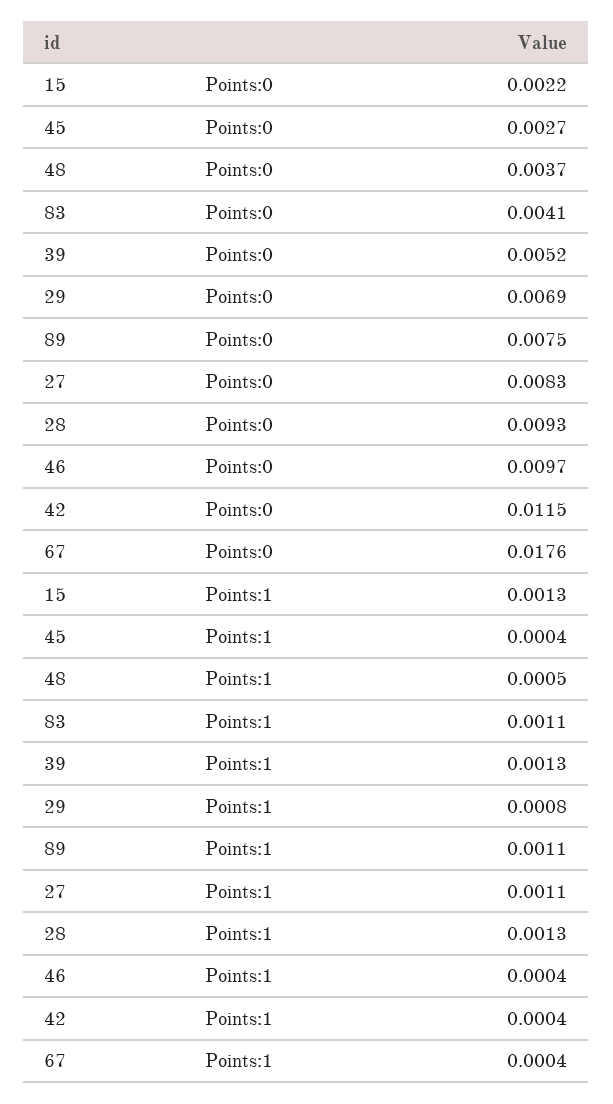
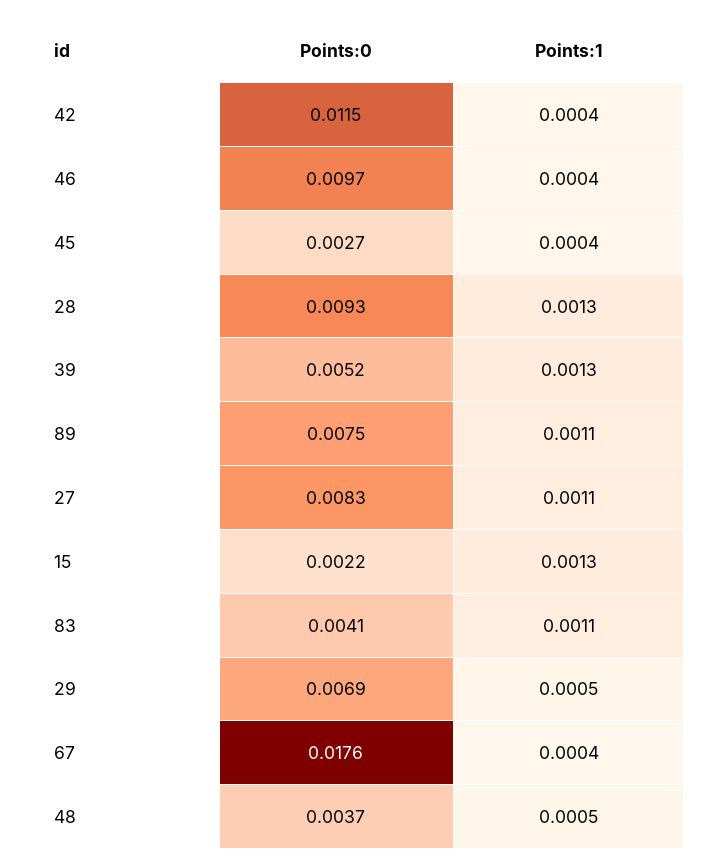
  {
    "15": {
      "Points:0": 0.0022,
      "Points:1": 0.0013
    },
    "45": {
      "Points:0": 0.0027,
      "Points:1": 0.0004
    },
    "48": {
      "Points:0": 0.0037,
      "Points:1": 0.0005
    },
    "83": {
      "Points:0": 0.0041,
      "Points:1": 0.0011
    },
    "39": {
      "Points:0": 0.0052,
      "Points:1": 0.0013
    },
    "29": {
      "Points:0": 0.0069,
-     "Points:1": 0.0008
+     "Points:1": 0.0005
    },
    "89": {
      "Points:0": 0.0075,
      "Points:1": 0.0011
    },
    "27": {
      "Points:0": 0.0083,
      "Points:1": 0.0011
    },
    "28": {
      "Points:0": 0.0093,
      "Points:1": 0.0013
    },
    "46": {
      "Points:0": 0.0097,
      "Points:1": 0.0004
    },
    "42": {
      "Points:0": 0.0115,
      "Points:1": 0.0004
    },
    "67": {
      "Points:0": 0.0176,
      "Points:1": 0.0004
    }
  }

